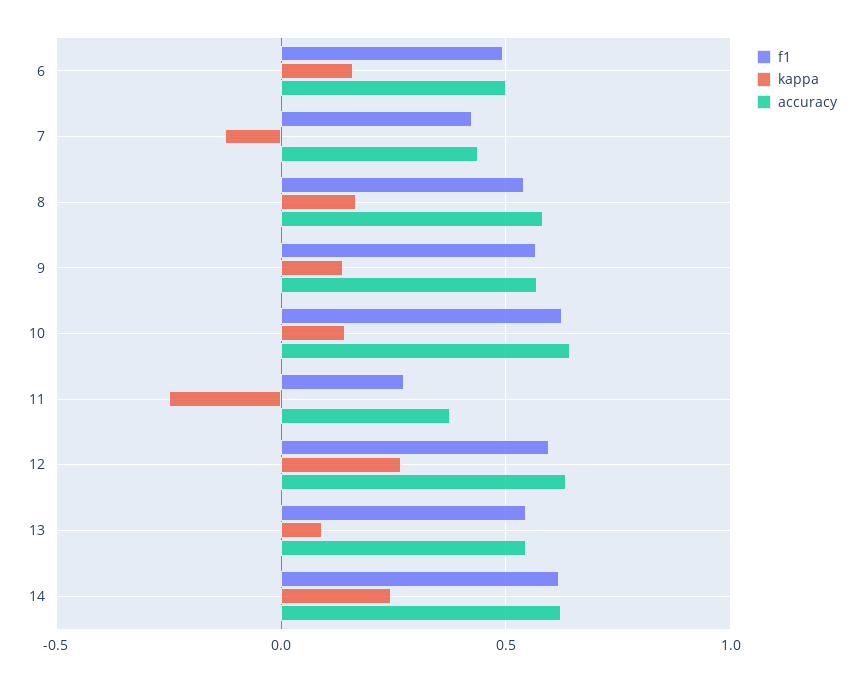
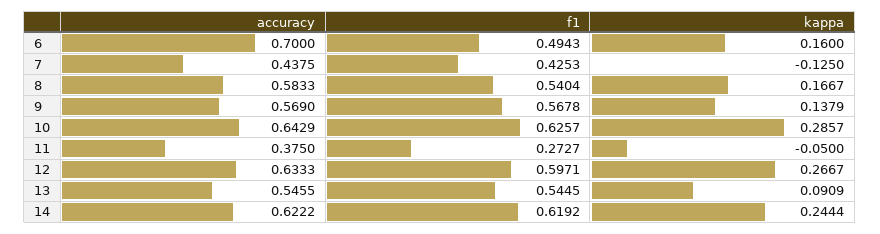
  {
    "f1": {
      "6": 0.4943,
      "7": 0.4253,
      "8": 0.5404,
      "9": 0.5678,
      "10": 0.6257,
      "11": 0.2727,
      "12": 0.5971,
      "13": 0.5445,
      "14": 0.6192
    },
    "kappa": {
      "6": 0.16,
      "7": -0.125,
      "8": 0.1667,
      "9": 0.1379,
-     "10": 0.15,
+     "10": 0.2857,
-     "11": -0.25,
+     "11": -0.05,
      "12": 0.2667,
      "13": 0.0909,
      "14": 0.2444
    },
    "accuracy": {
-     "6": 0.5,
+     "6": 0.7,
      "7": 0.4375,
      "8": 0.5833,
      "9": 0.569,
      "10": 0.6429,
      "11": 0.375,
      "12": 0.6333,
      "13": 0.5455,
      "14": 0.6222
    }
  }

